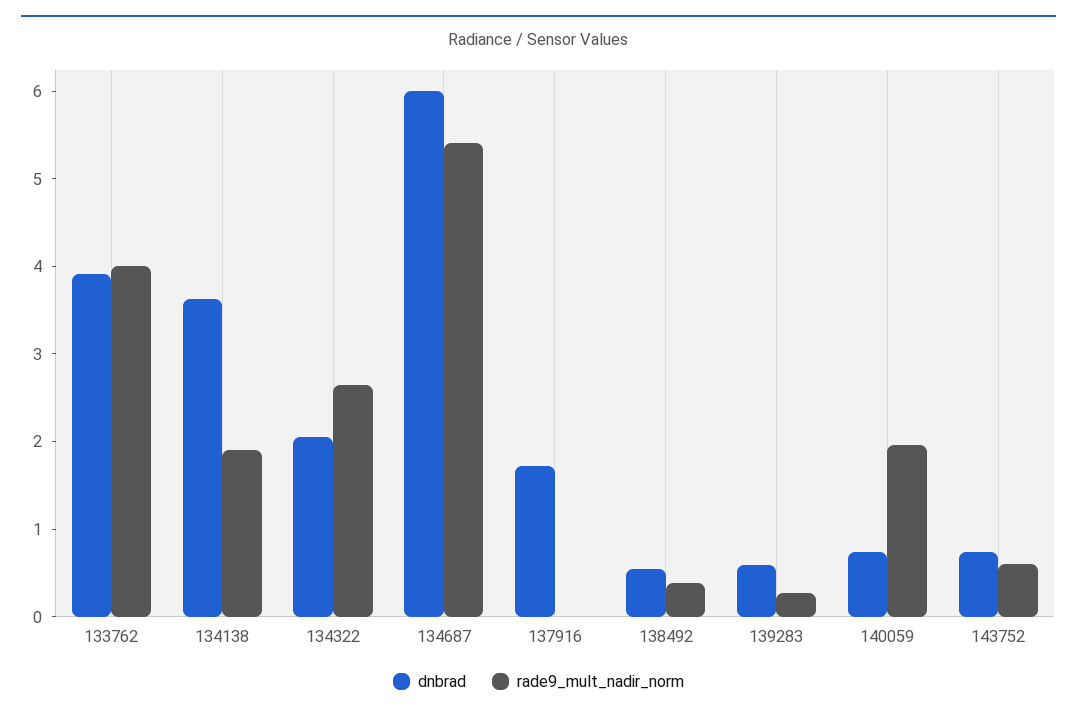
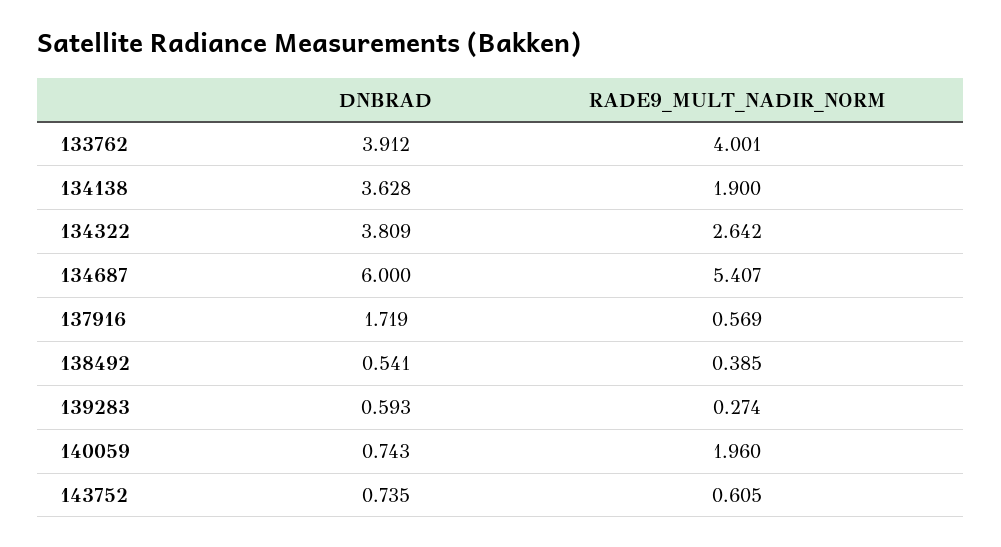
  {
    "dnbrad": {
      "133762": 3.912,
      "134138": 3.628,
-     "134322": 2,
+     "134322": 3.809,
      "134687": 6,
      "137916": 1.719,
      "138492": 0.541,
      "139283": 0.593,
      "140059": 0.743,
      "143752": 0.735
    },
    "rade9_mult_nadir_norm": {
      "133762": 4.001,
      "134138": 1.9,
      "134322": 2.642,
      "134687": 5.407,
-     "137916": 0,
+     "137916": 0.569,
      "138492": 0.385,
      "139283": 0.274,
      "140059": 1.96,
      "143752": 0.605
    }
  }

